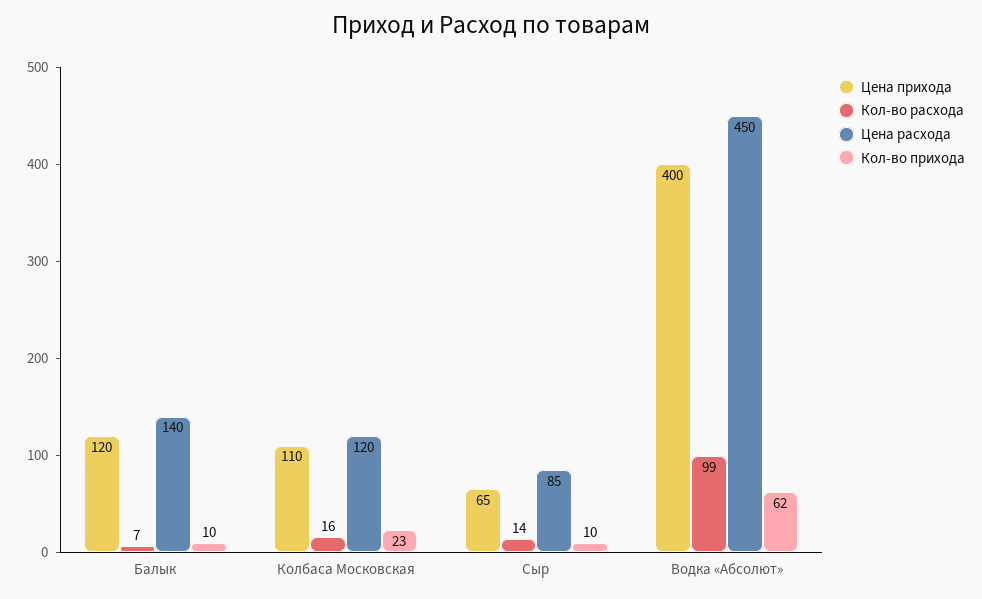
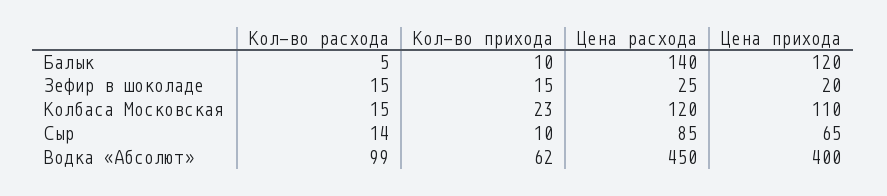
  {
    "Цена прихода": {
      "Балык": 120,
      "Колбаса Московская": 110,
      "Сыр": 65,
-     "Водка «Абсолют»": 400
+     "Водка «Абсолют»": 400,
+     "Зефир в шоколаде": 20
    },
    "Кол-во расхода": {
-     "Балык": 7,
+     "Балык": 5,
-     "Колбаса Московская": 16,
+     "Колбаса Московская": 15,
      "Сыр": 14,
-     "Водка «Абсолют»": 99
+     "Водка «Абсолют»": 99,
+     "Зефир в шоколаде": 15
    },
    "Цена расхода": {
      "Балык": 140,
      "Колбаса Московская": 120,
      "Сыр": 85,
-     "Водка «Абсолют»": 450
+     "Водка «Абсолют»": 450,
+     "Зефир в шоколаде": 25
    },
    "Кол-во прихода": {
      "Балык": 10,
      "Колбаса Московская": 23,
      "Сыр": 10,
-     "Водка «Абсолют»": 62
+     "Водка «Абсолют»": 62,
+     "Зефир в шоколаде": 15
    }
  }

